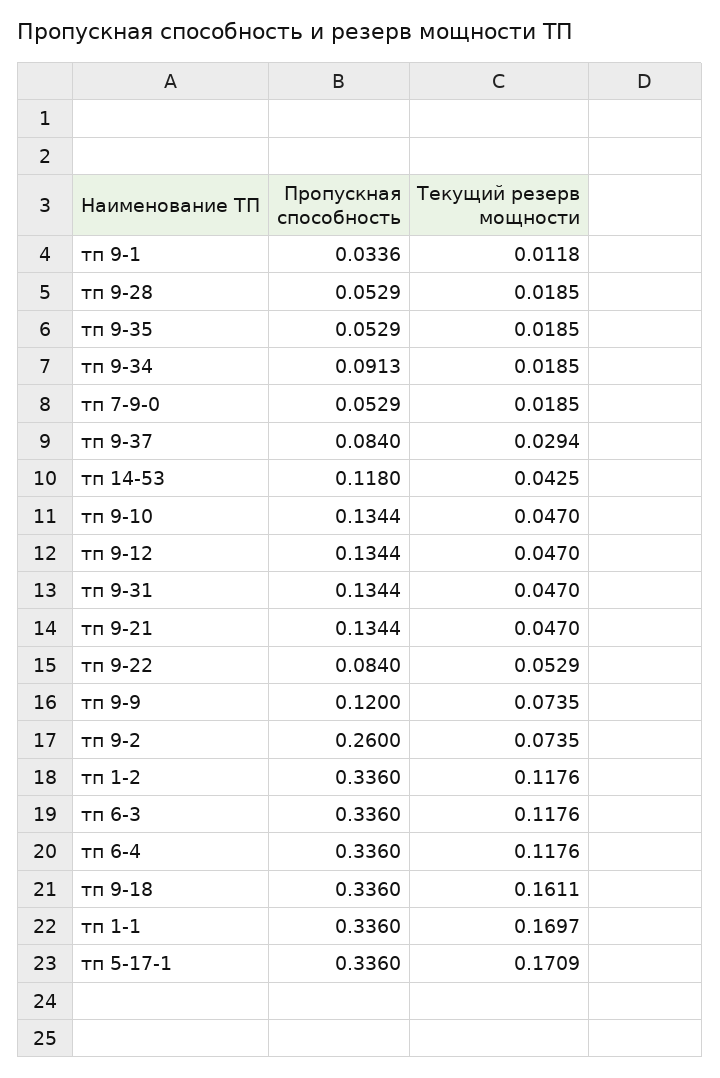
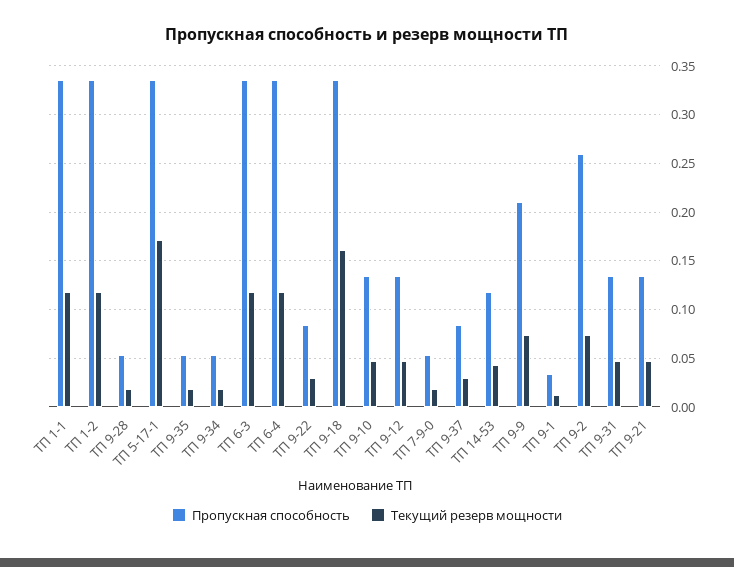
  {
    "Пропускная способность": {
      "тп 9-1": 0.0336,
      "тп 9-28": 0.0529,
      "тп 9-35": 0.0529,
-     "тп 9-34": 0.0913,
+     "тп 9-34": 0.05,
      "тп 7-9-0": 0.0529,
      "тп 9-37": 0.084,
      "тп 14-53": 0.118,
      "тп 9-10": 0.1344,
      "тп 9-12": 0.1344,
      "тп 9-31": 0.1344,
      "тп 9-21": 0.1344,
      "тп 9-22": 0.084,
-     "тп 9-9": 0.12,
+     "тп 9-9": 0.21,
      "тп 9-2": 0.26,
      "тп 1-2": 0.336,
      "тп 6-3": 0.336,
      "тп 6-4": 0.336,
      "тп 9-18": 0.336,
      "тп 1-1": 0.336,
      "тп 5-17-1": 0.336
    },
    "Текущий резерв мощности": {
      "тп 9-1": 0.0118,
      "тп 9-28": 0.0185,
      "тп 9-35": 0.0185,
      "тп 9-34": 0.0185,
      "тп 7-9-0": 0.0185,
      "тп 9-37": 0.0294,
      "тп 14-53": 0.0425,
      "тп 9-10": 0.047,
      "тп 9-12": 0.047,
      "тп 9-31": 0.047,
      "тп 9-21": 0.047,
-     "тп 9-22": 0.0529,
+     "тп 9-22": 0.03,
      "тп 9-9": 0.0735,
      "тп 9-2": 0.0735,
      "тп 1-2": 0.1176,
      "тп 6-3": 0.1176,
      "тп 6-4": 0.1176,
      "тп 9-18": 0.1611,
-     "тп 1-1": 0.1697,
+     "тп 1-1": 0.12,
      "тп 5-17-1": 0.1709
    }
  }

